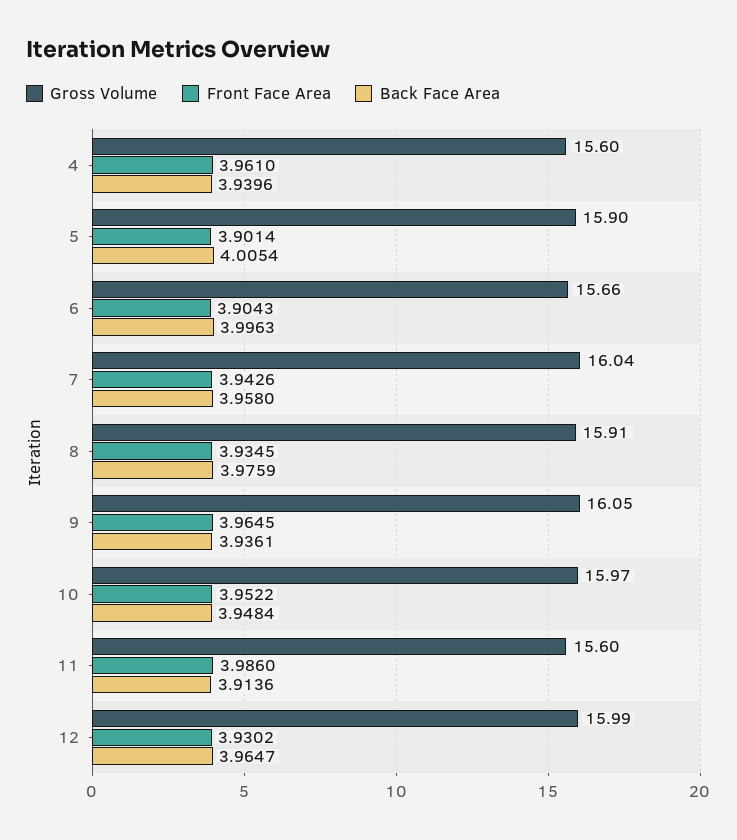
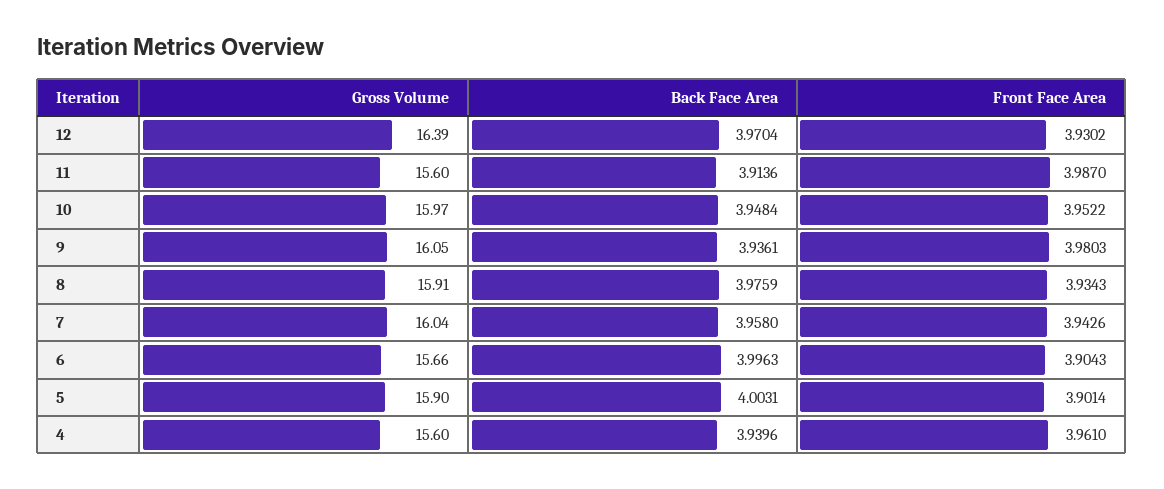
  {
    "Gross Volume": {
      "4": 15.6,
      "5": 15.9,
      "6": 15.66,
      "7": 16.04,
      "8": 15.91,
      "9": 16.05,
      "10": 15.97,
      "11": 15.6,
-     "12": 15.99
+     "12": 16.39
    },
    "Front Face Area": {
      "4": 3.961,
      "5": 3.9014,
      "6": 3.9043,
      "7": 3.9426,
-     "8": 3.9345,
+     "8": 3.9343,
-     "9": 3.9645,
+     "9": 3.9803,
      "10": 3.9522,
-     "11": 3.986,
+     "11": 3.987,
      "12": 3.9302
    },
    "Back Face Area": {
      "4": 3.9396,
-     "5": 4.0054,
+     "5": 4.0031,
      "6": 3.9963,
      "7": 3.958,
      "8": 3.9759,
      "9": 3.9361,
      "10": 3.9484,
      "11": 3.9136,
-     "12": 3.9647
+     "12": 3.9704
    }
  }

